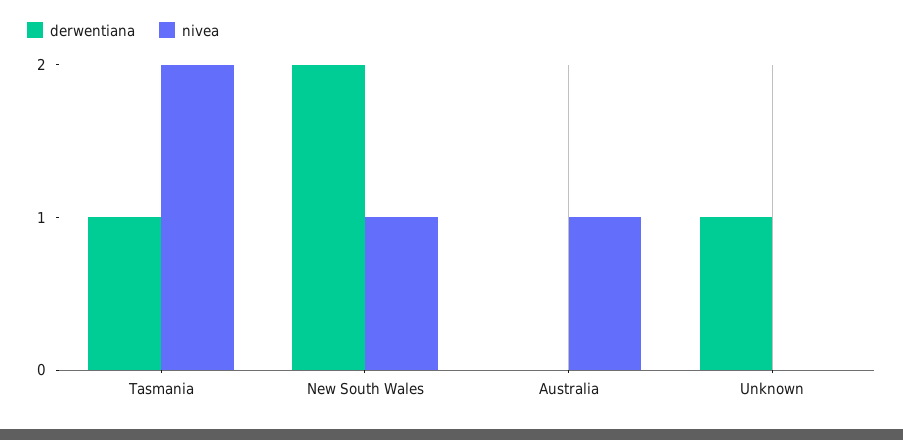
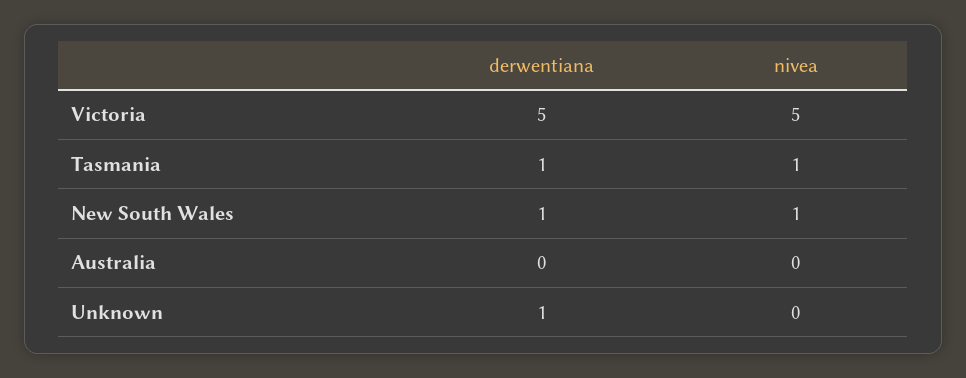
  {
    "derwentiana": {
      "Tasmania": 1,
-     "New South Wales": 2,
+     "New South Wales": 1,
      "Australia": 0,
-     "Unknown": 1
+     "Unknown": 1,
+     "Victoria": 5
    },
    "nivea": {
-     "Tasmania": 2,
+     "Tasmania": 1,
      "New South Wales": 1,
-     "Australia": 1,
+     "Australia": 0,
-     "Unknown": 0
+     "Unknown": 0,
+     "Victoria": 5
    }
  }

